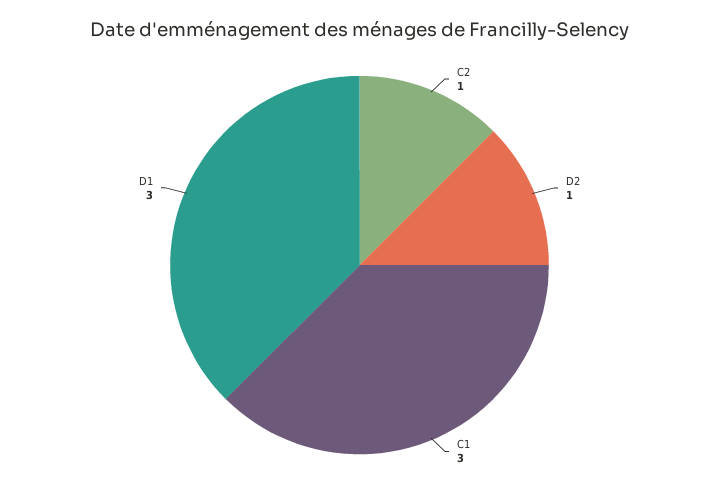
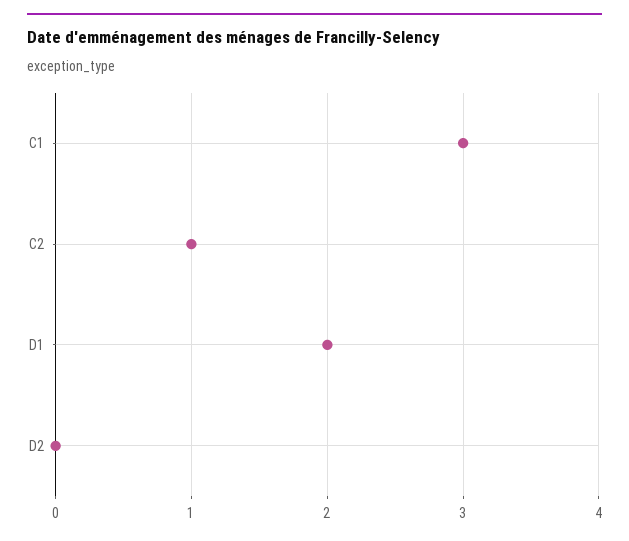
  {
    "C2": 1,
-   "D2": 1,
+   "D2": 0,
    "C1": 3,
-   "D1": 3
+   "D1": 2
  }

